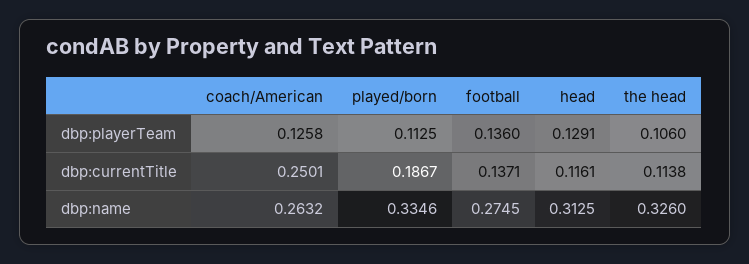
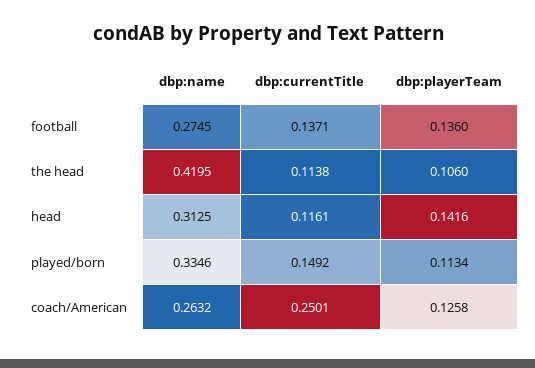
  {
    "coach/American": {
      "dbp:playerTeam": 0.1258,
      "dbp:currentTitle": 0.2501,
      "dbp:name": 0.2632
    },
    "played/born": {
-     "dbp:playerTeam": 0.1125,
+     "dbp:playerTeam": 0.1134,
-     "dbp:currentTitle": 0.1867,
+     "dbp:currentTitle": 0.1492,
      "dbp:name": 0.3346
    },
    "football": {
      "dbp:playerTeam": 0.136,
      "dbp:currentTitle": 0.1371,
      "dbp:name": 0.2745
    },
    "head": {
-     "dbp:playerTeam": 0.1291,
+     "dbp:playerTeam": 0.1416,
      "dbp:currentTitle": 0.1161,
      "dbp:name": 0.3125
    },
    "the head": {
      "dbp:playerTeam": 0.106,
      "dbp:currentTitle": 0.1138,
-     "dbp:name": 0.326
+     "dbp:name": 0.4195
    }
  }

